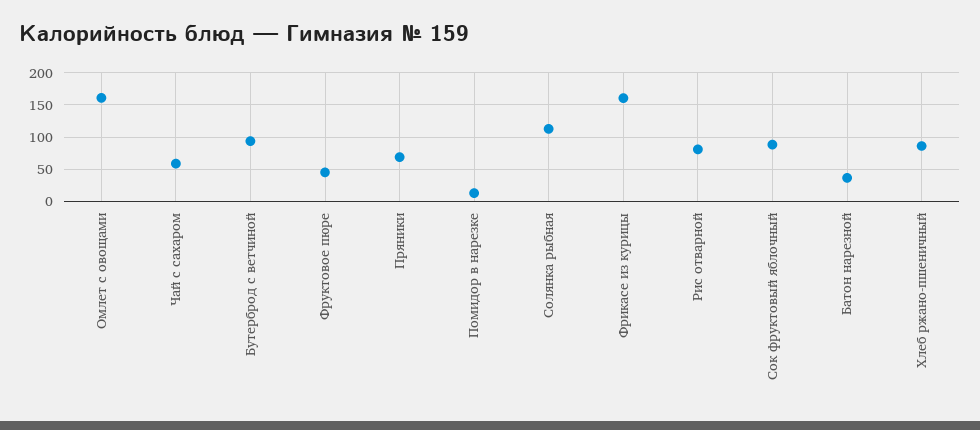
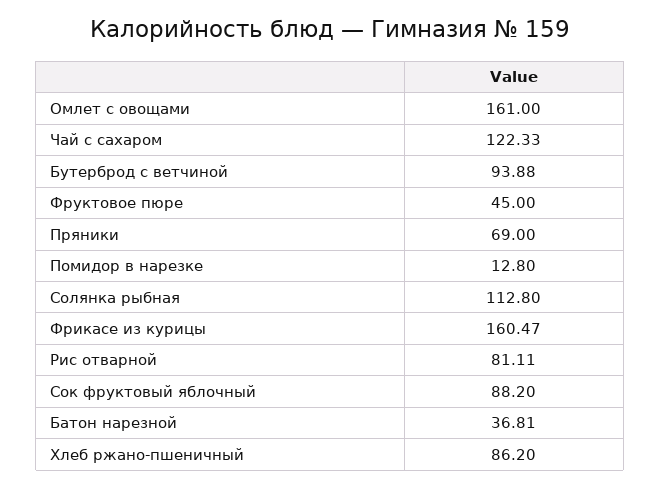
  {
    "Омлет с овощами": 161,
-   "Чай с сахаром": 60,
+   "Чай с сахаром": 122.33,
    "Бутерброд с ветчиной": 93.88,
    "Фруктовое пюре": 45,
    "Пряники": 69,
    "Помидор в нарезке": 12.8,
    "Солянка рыбная": 112.8,
    "Фрикасе из курицы": 160.47,
    "Рис отварной": 81.11,
    "Сок фруктовый яблочный": 88.2,
    "Батон нарезной": 36.81,
    "Хлеб ржано-пшеничный": 86.2
  }

